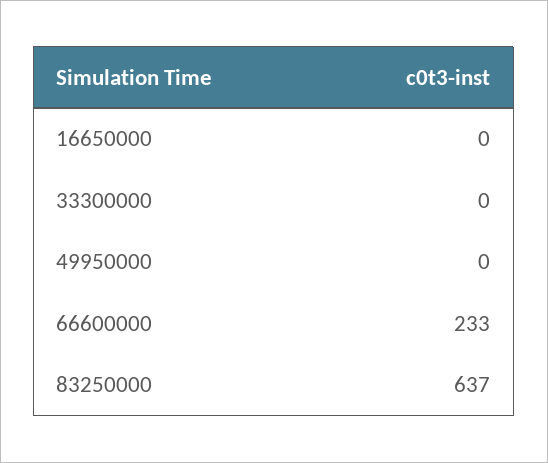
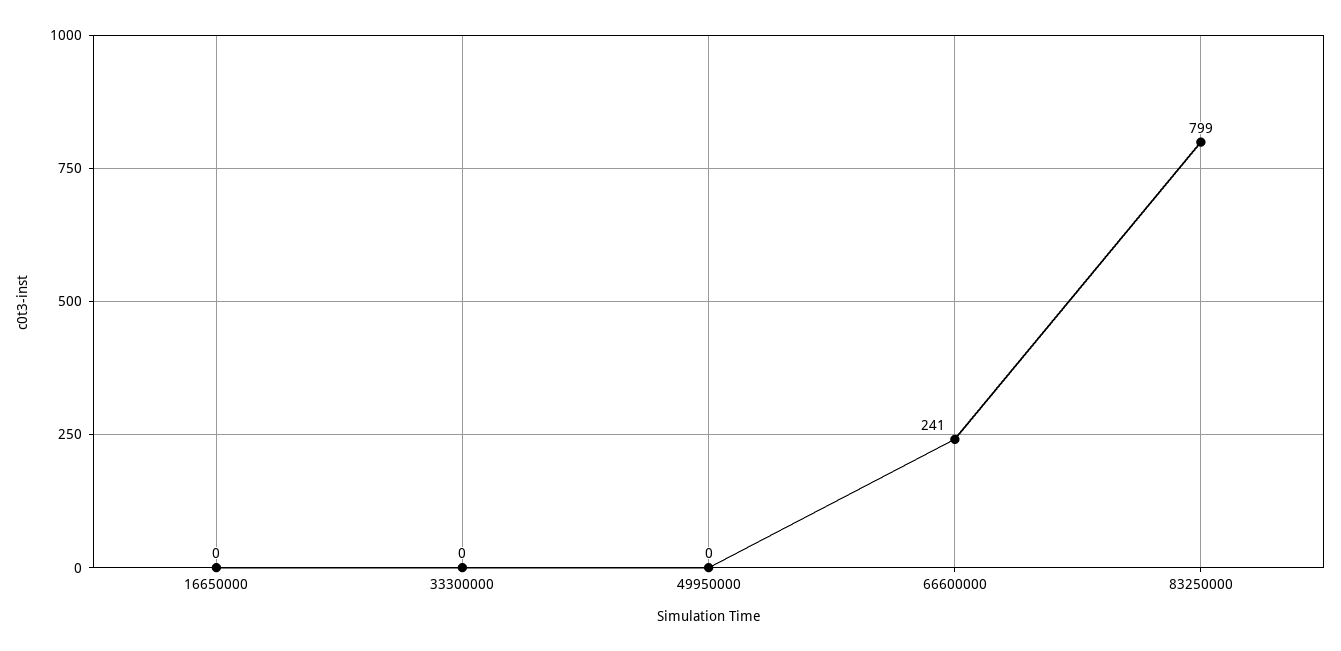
  {
    "16650000": 0,
    "33300000": 0,
    "49950000": 0,
-   "66600000": 233,
+   "66600000": 241,
-   "83250000": 637
+   "83250000": 799
  }

